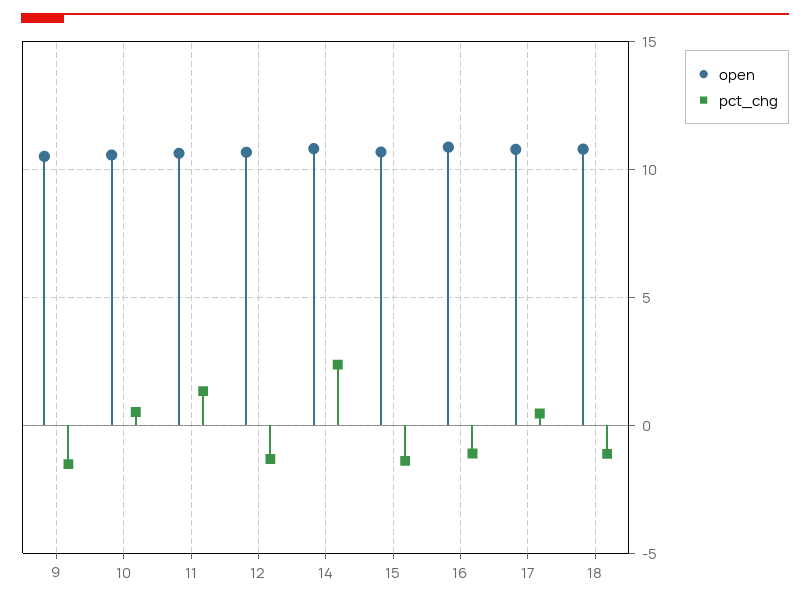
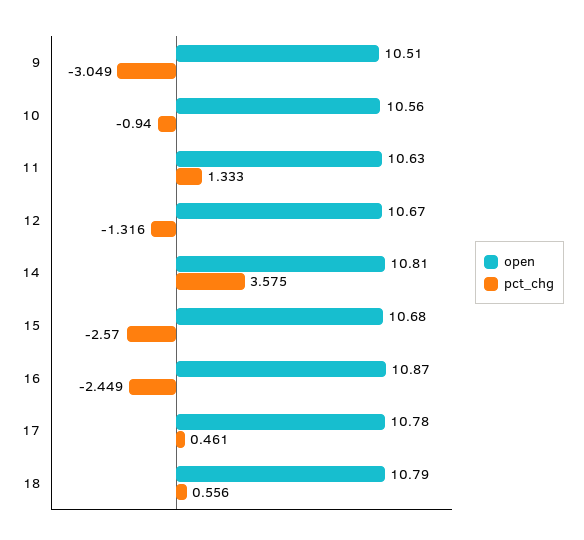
  {
    "open": {
      "9": 10.51,
      "10": 10.56,
      "11": 10.63,
      "12": 10.67,
      "14": 10.81,
      "15": 10.68,
      "16": 10.87,
      "17": 10.78,
      "18": 10.79
    },
    "pct_chg": {
-     "9": -1.5,
+     "9": -3.049,
-     "10": 0.5,
+     "10": -0.94,
      "11": 1.333,
      "12": -1.316,
-     "14": 2.5,
+     "14": 3.575,
-     "15": -1.5,
+     "15": -2.57,
-     "16": -1,
+     "16": -2.449,
      "17": 0.461,
-     "18": -1
+     "18": 0.556
    }
  }

